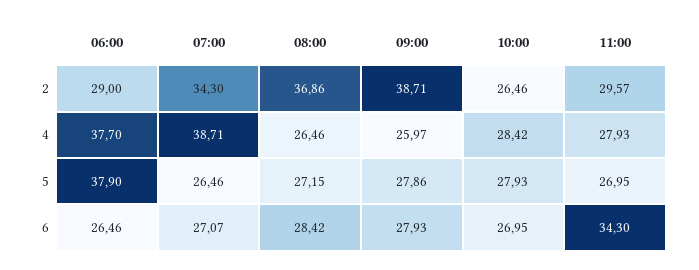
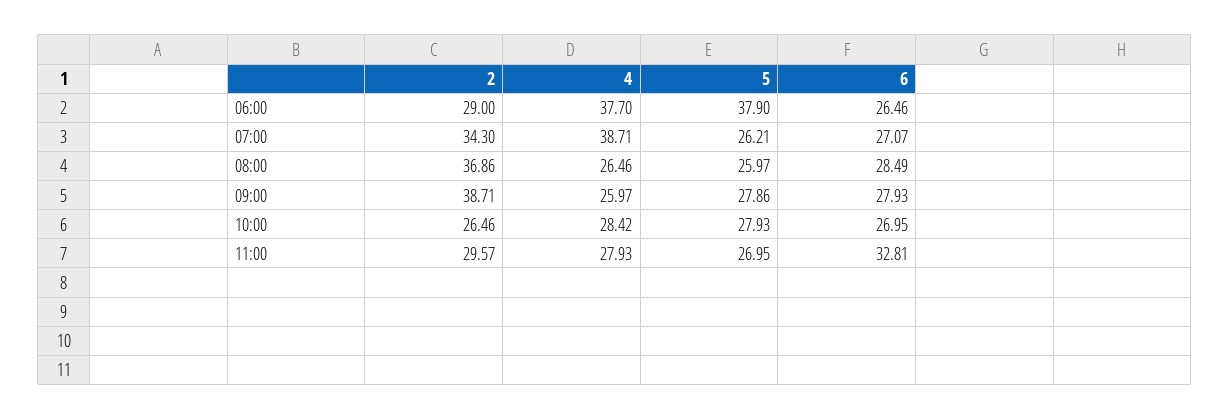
  {
    "06:00": {
      "2": 29,
      "4": 37.7,
      "5": 37.9,
      "6": 26.46
    },
    "07:00": {
      "2": 34.3,
      "4": 38.71,
-     "5": 26.46,
+     "5": 26.21,
      "6": 27.07
    },
    "08:00": {
      "2": 36.86,
      "4": 26.46,
-     "5": 27.15,
+     "5": 25.97,
-     "6": 28.42
+     "6": 28.49
    },
    "09:00": {
      "2": 38.71,
      "4": 25.97,
      "5": 27.86,
      "6": 27.93
    },
    "10:00": {
      "2": 26.46,
      "4": 28.42,
      "5": 27.93,
      "6": 26.95
    },
    "11:00": {
      "2": 29.57,
      "4": 27.93,
      "5": 26.95,
-     "6": 34.3
+     "6": 32.81
    }
  }

